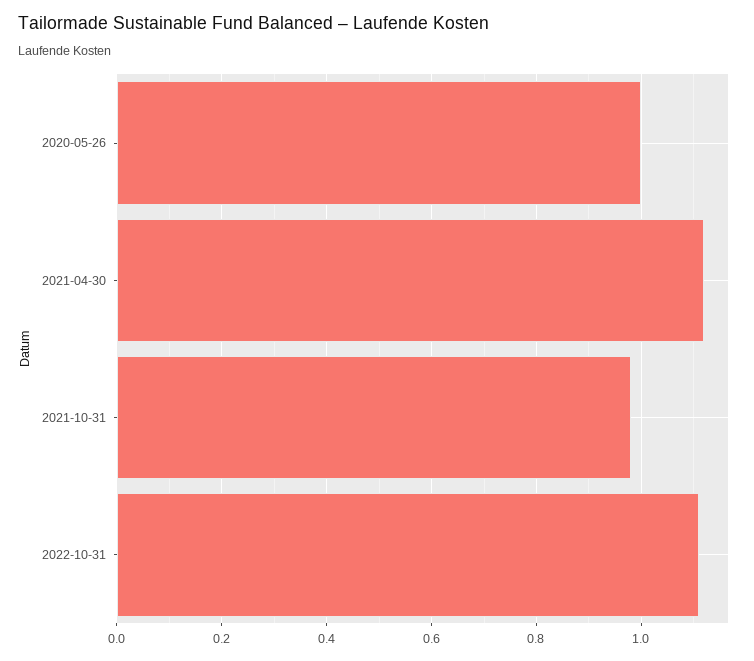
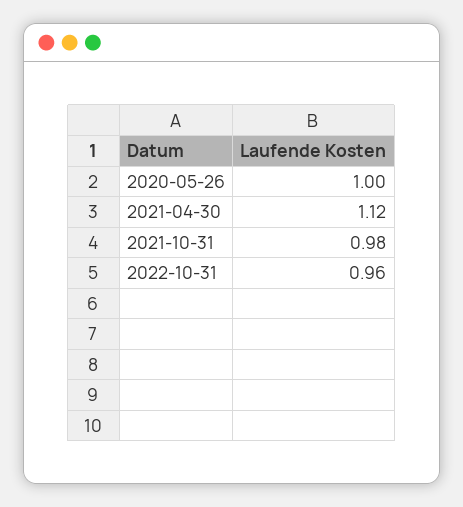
  {
    "2020-05-26": 1,
    "2021-04-30": 1.12,
    "2021-10-31": 0.98,
-   "2022-10-31": 1.1
+   "2022-10-31": 0.96
  }

